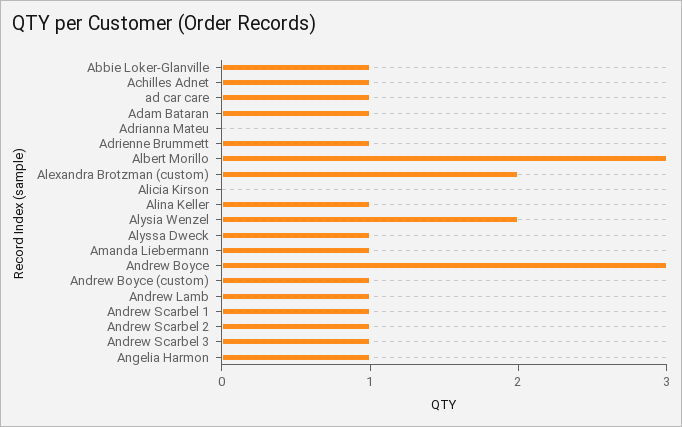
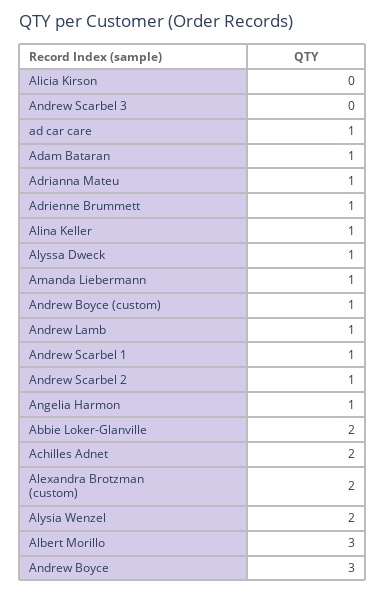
  {
-   "Abbie Loker-Glanville": 1,
+   "Abbie Loker-Glanville": 2,
-   "Achilles Adnet": 1,
+   "Achilles Adnet": 2,
    "ad car care": 1,
    "Adam Bataran": 1,
-   "Adrianna Mateu": 0,
+   "Adrianna Mateu": 1,
    "Adrienne Brummett": 1,
    "Albert Morillo": 3,
    "Alexandra Brotzman (custom)": 2,
    "Alicia Kirson": 0,
    "Alina Keller": 1,
    "Alysia Wenzel": 2,
    "Alyssa Dweck": 1,
    "Amanda Liebermann": 1,
    "Andrew Boyce": 3,
    "Andrew Boyce (custom)": 1,
    "Andrew Lamb": 1,
    "Andrew Scarbel 1": 1,
    "Andrew Scarbel 2": 1,
-   "Andrew Scarbel 3": 1,
+   "Andrew Scarbel 3": 0,
    "Angelia Harmon": 1
  }

